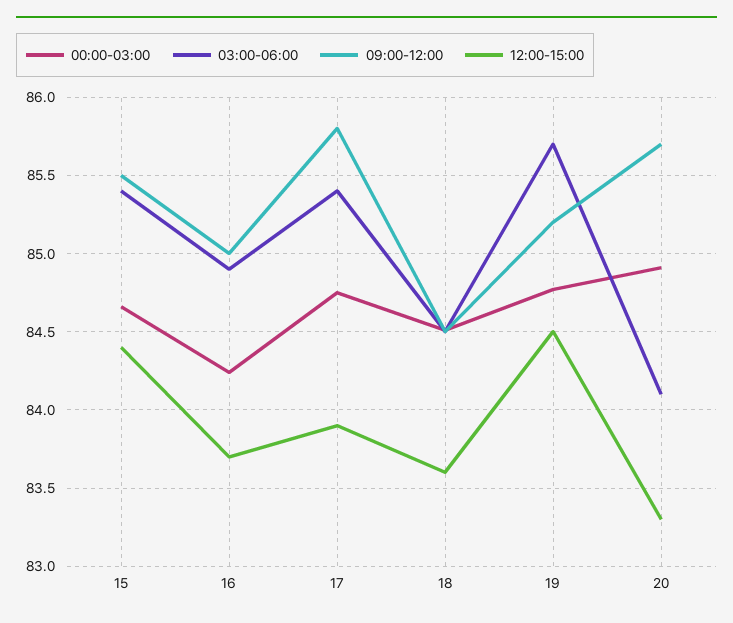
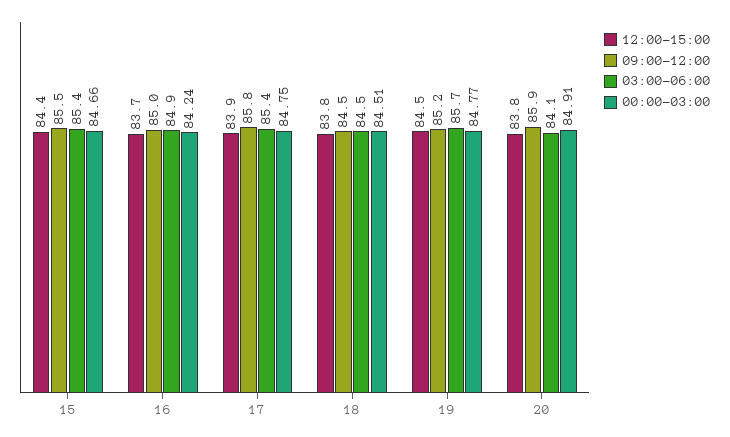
  {
    "00:00-03:00": {
      "15": 84.66,
      "16": 84.24,
      "17": 84.75,
      "18": 84.51,
      "19": 84.77,
      "20": 84.91
    },
    "03:00-06:00": {
      "15": 85.4,
      "16": 84.9,
      "17": 85.4,
      "18": 84.5,
      "19": 85.7,
      "20": 84.1
    },
    "09:00-12:00": {
      "15": 85.5,
      "16": 85,
      "17": 85.8,
      "18": 84.5,
      "19": 85.2,
-     "20": 85.7
+     "20": 85.9
    },
    "12:00-15:00": {
      "15": 84.4,
      "16": 83.7,
      "17": 83.9,
-     "18": 83.6,
+     "18": 83.8,
      "19": 84.5,
-     "20": 83.3
+     "20": 83.8
    }
  }

